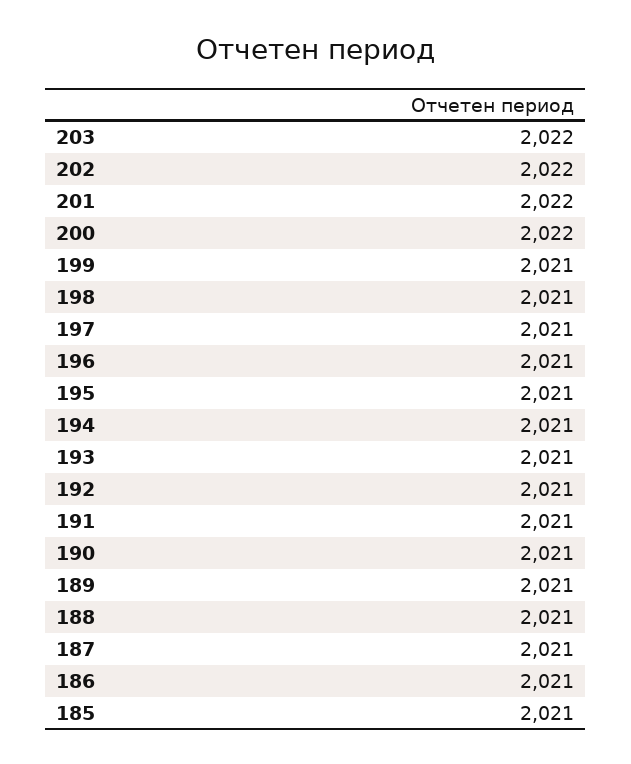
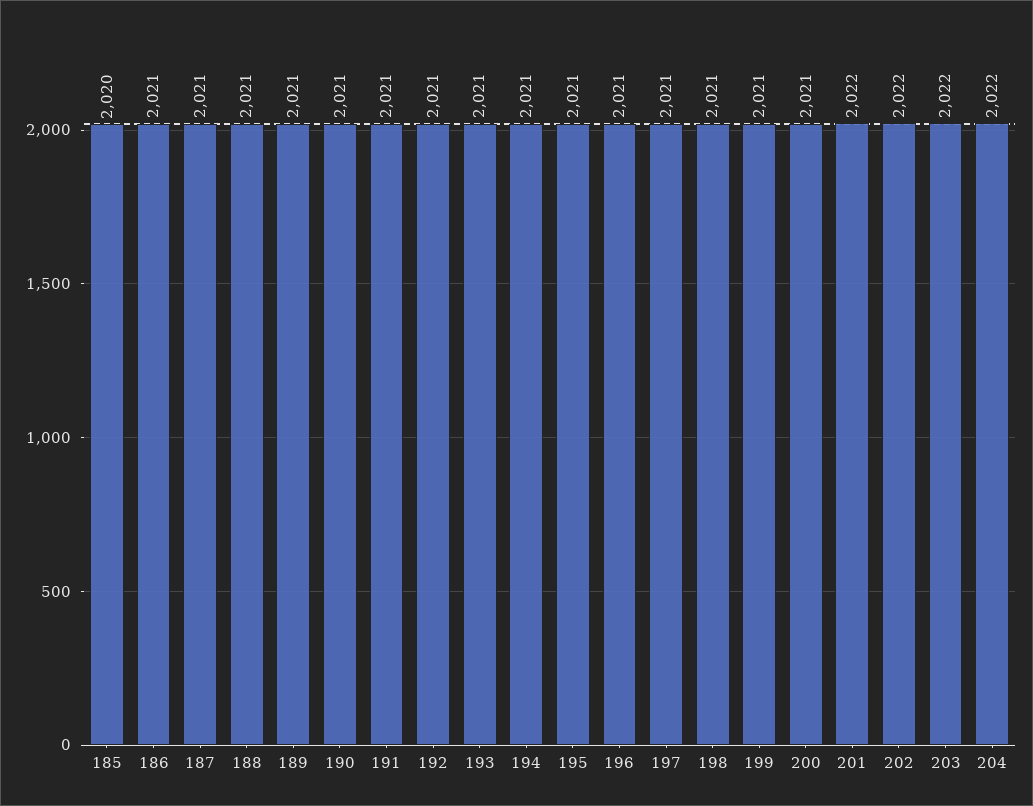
  {
    "203": 2022,
    "202": 2022,
    "201": 2022,
-   "200": 2022,
+   "200": 2021,
    "199": 2021,
    "198": 2021,
    "197": 2021,
    "196": 2021,
    "195": 2021,
    "194": 2021,
    "193": 2021,
    "192": 2021,
    "191": 2021,
    "190": 2021,
    "189": 2021,
    "188": 2021,
    "187": 2021,
    "186": 2021,
-   "185": 2021
+   "185": 2020,
+   "204": 2022
  }

